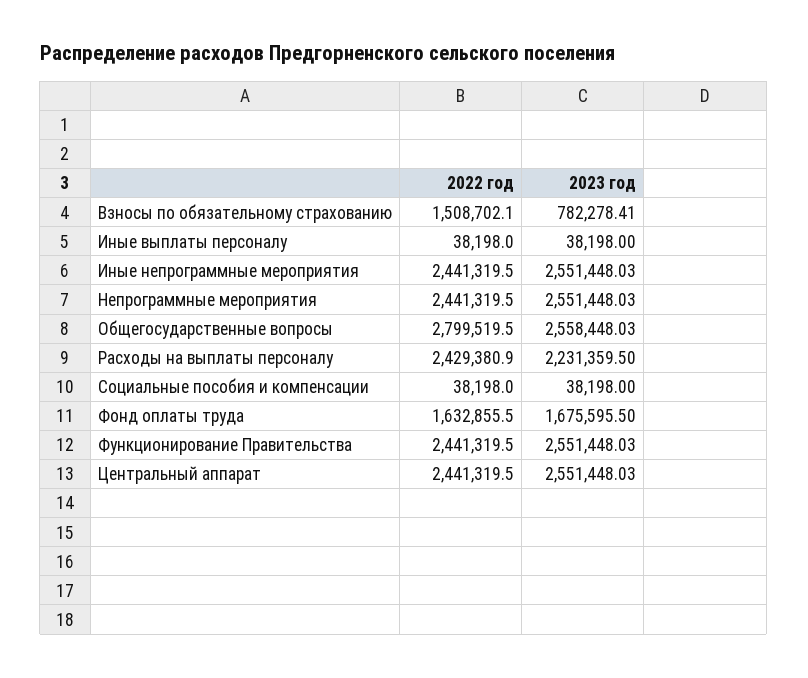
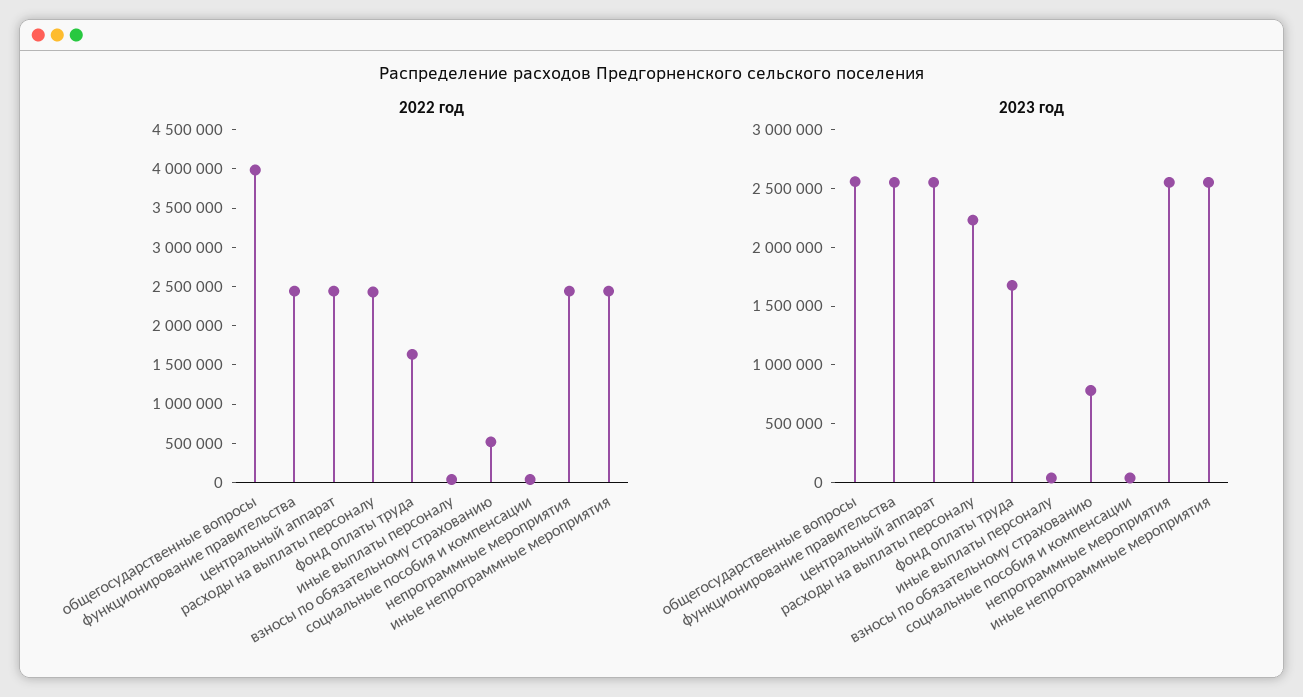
  {
    "2022 год": {
-     "Взносы по обязательному страхованию": 1508702.1,
+     "Взносы по обязательному страхованию": 500000,
      "Иные выплаты персоналу": 38198,
      "Иные непрограммные мероприятия": 2441319.5,
      "Непрограммные мероприятия": 2441319.5,
-     "Общегосударственные вопросы": 2799519.5,
+     "Общегосударственные вопросы": 4000000,
      "Расходы на выплаты персоналу": 2429380.9,
      "Социальные пособия и компенсации": 38198,
      "Фонд оплаты труда": 1632855.5,
      "Функционирование Правительства": 2441319.5,
      "Центральный аппарат": 2441319.5
    },
    "2023 год": {
      "Взносы по обязательному страхованию": 782278.41,
      "Иные выплаты персоналу": 38198,
      "Иные непрограммные мероприятия": 2551448.03,
      "Непрограммные мероприятия": 2551448.03,
      "Общегосударственные вопросы": 2558448.03,
      "Расходы на выплаты персоналу": 2231359.5,
      "Социальные пособия и компенсации": 38198,
      "Фонд оплаты труда": 1675595.5,
      "Функционирование Правительства": 2551448.03,
      "Центральный аппарат": 2551448.03
    }
  }

